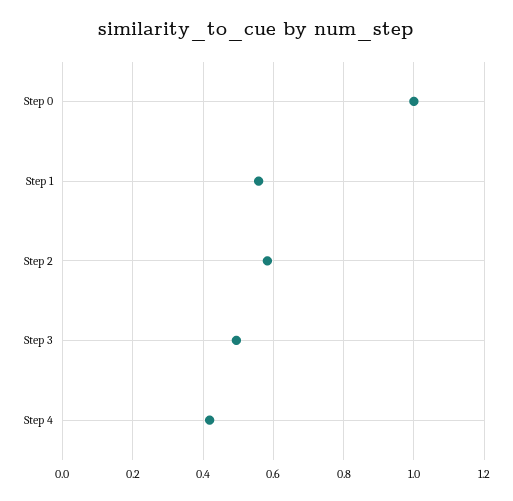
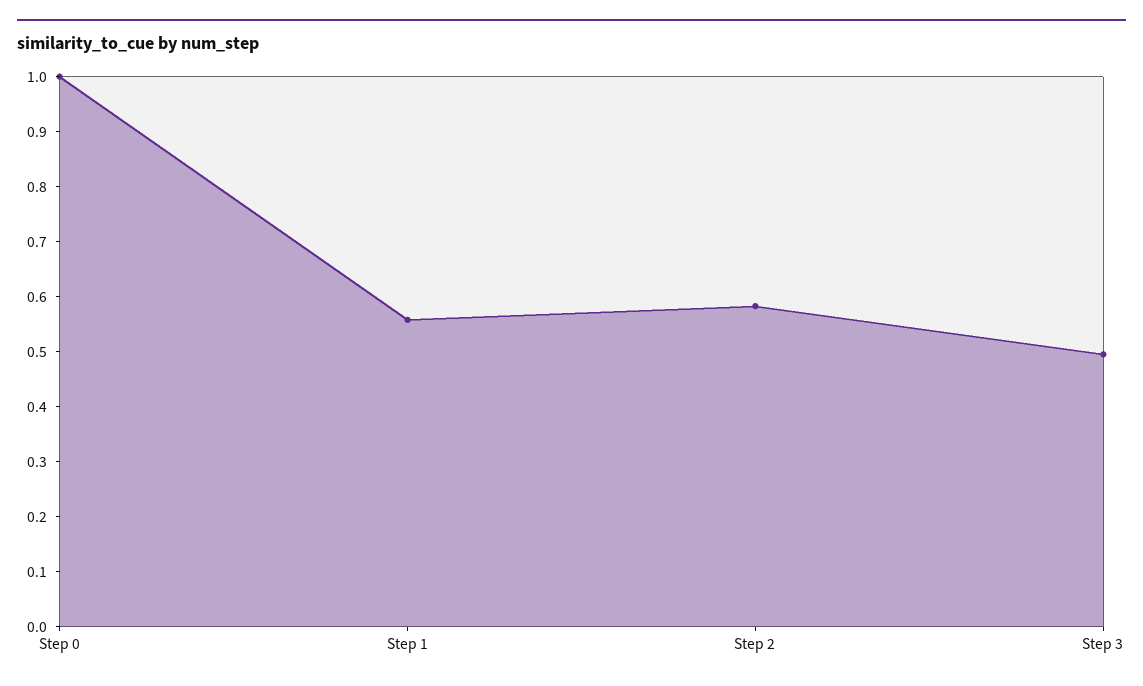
  {
    "Step 0": 1,
    "Step 1": 0.56,
    "Step 2": 0.58,
-   "Step 3": 0.5,
+   "Step 3": 0.5
-   "Step 4": 0.42
  }

